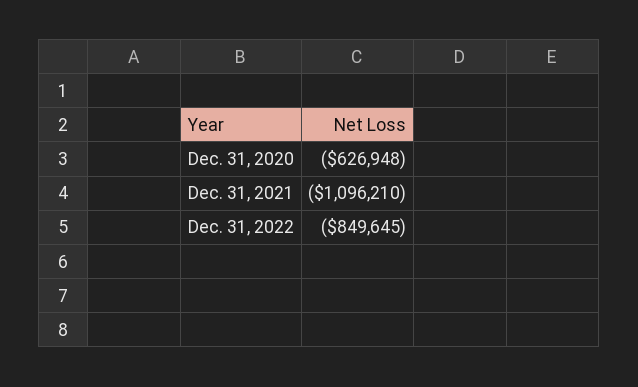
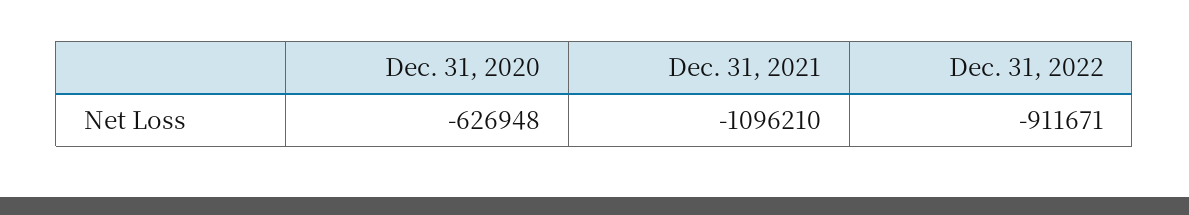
  {
    "Dec. 31, 2020": -626948,
    "Dec. 31, 2021": -1096210,
-   "Dec. 31, 2022": -849645
+   "Dec. 31, 2022": -911671
  }

